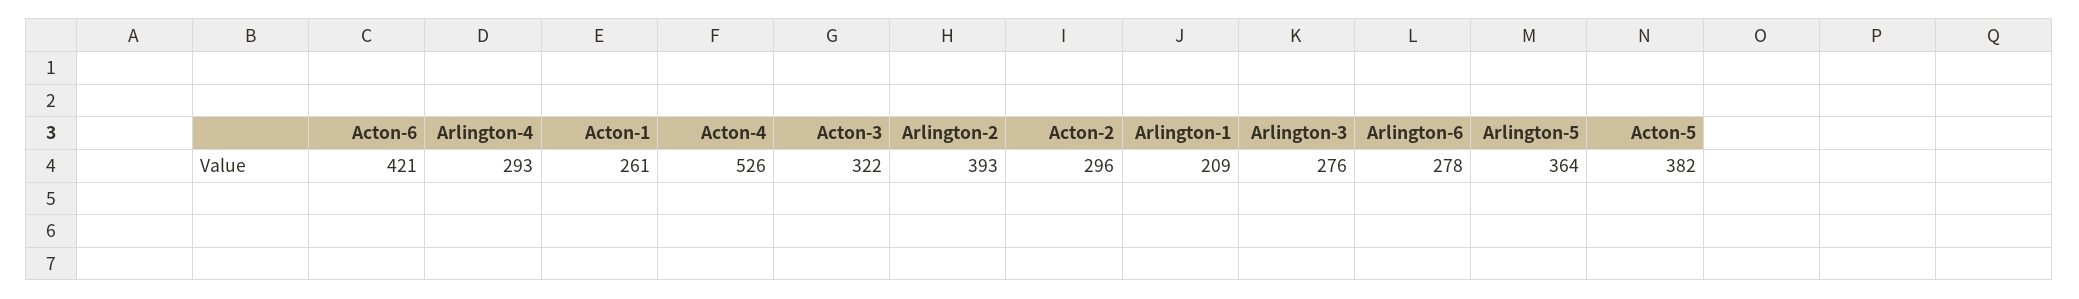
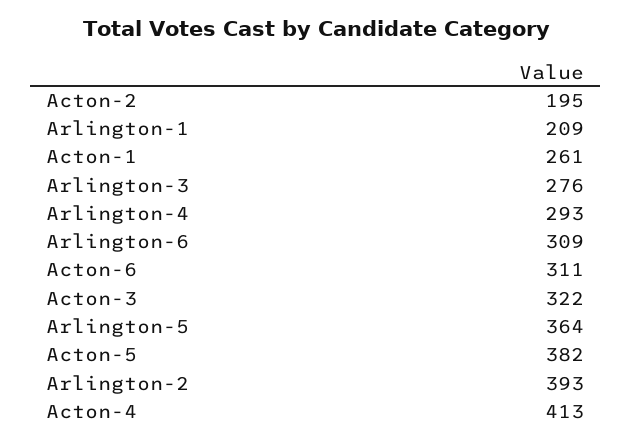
  {
-   "Acton-6": 421,
+   "Acton-6": 311,
    "Arlington-4": 293,
    "Acton-1": 261,
-   "Acton-4": 526,
+   "Acton-4": 413,
    "Acton-3": 322,
    "Arlington-2": 393,
-   "Acton-2": 296,
+   "Acton-2": 195,
    "Arlington-1": 209,
    "Arlington-3": 276,
-   "Arlington-6": 278,
+   "Arlington-6": 309,
    "Arlington-5": 364,
    "Acton-5": 382
  }

